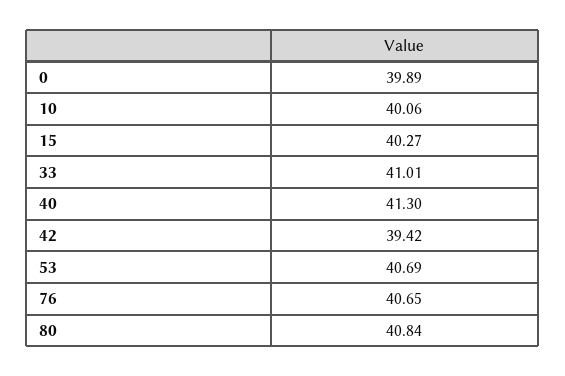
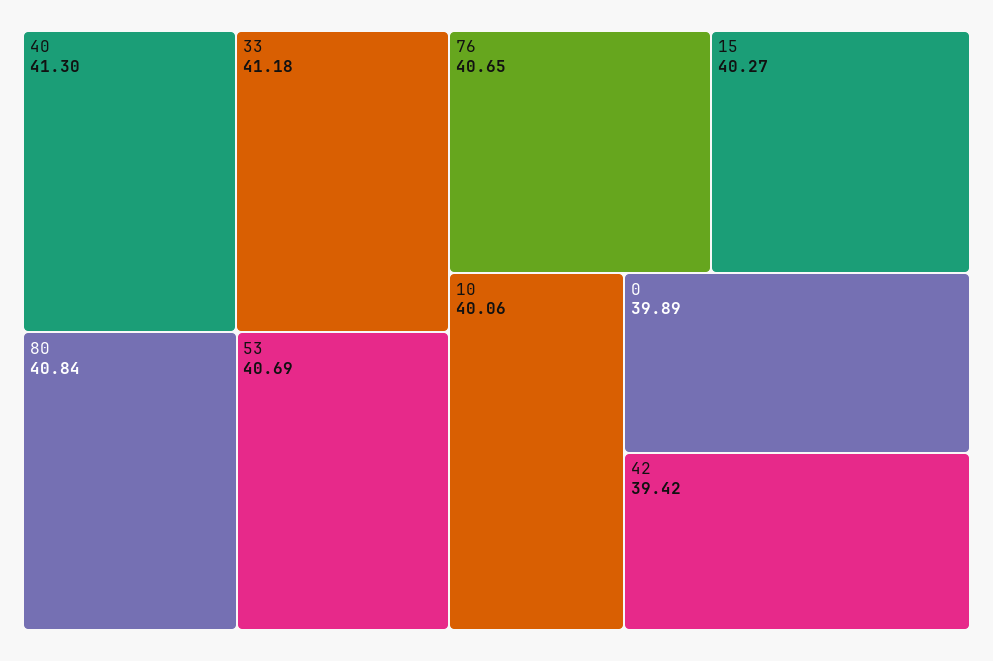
  {
    "0": 39.89,
    "10": 40.06,
    "15": 40.27,
-   "33": 41.01,
+   "33": 41.18,
    "40": 41.3,
    "42": 39.42,
    "53": 40.69,
    "76": 40.65,
    "80": 40.84
  }

